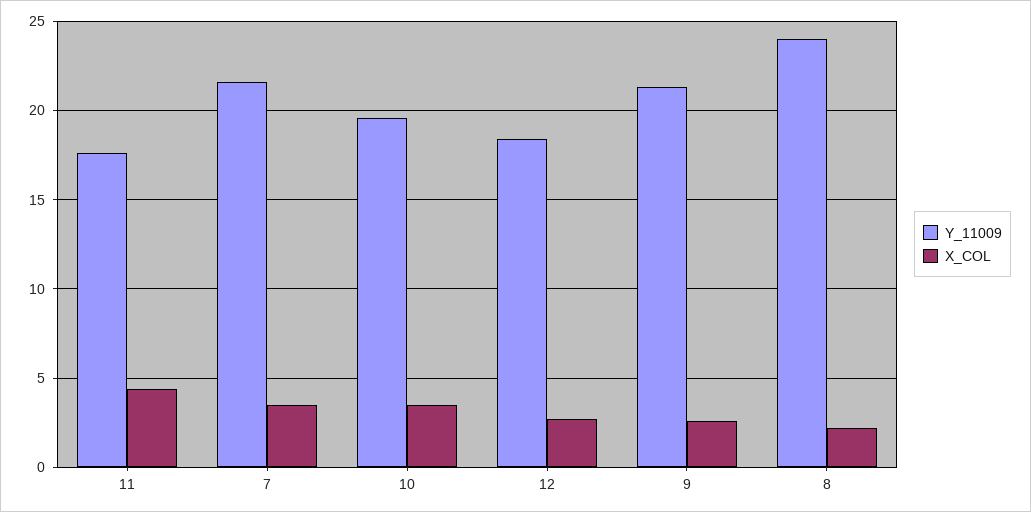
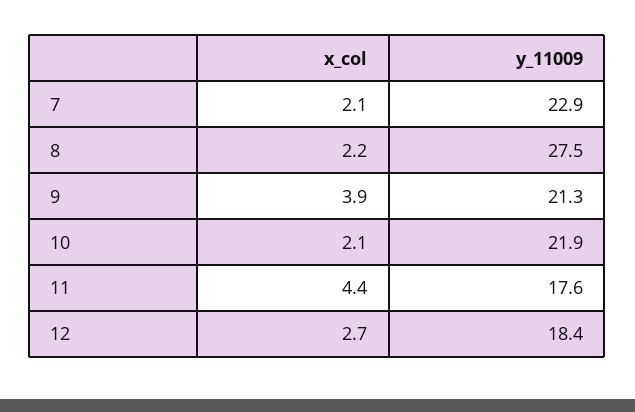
  {
    "Y_11009": {
      "11": 17.6,
-     "7": 21.5,
+     "7": 22.9,
-     "10": 19.5,
+     "10": 21.9,
      "12": 18.4,
      "9": 21.3,
-     "8": 24
+     "8": 27.5
    },
    "X_COL": {
      "11": 4.4,
-     "7": 3.5,
+     "7": 2.1,
-     "10": 3.5,
+     "10": 2.1,
      "12": 2.7,
-     "9": 2.5,
+     "9": 3.9,
      "8": 2.2
    }
  }

